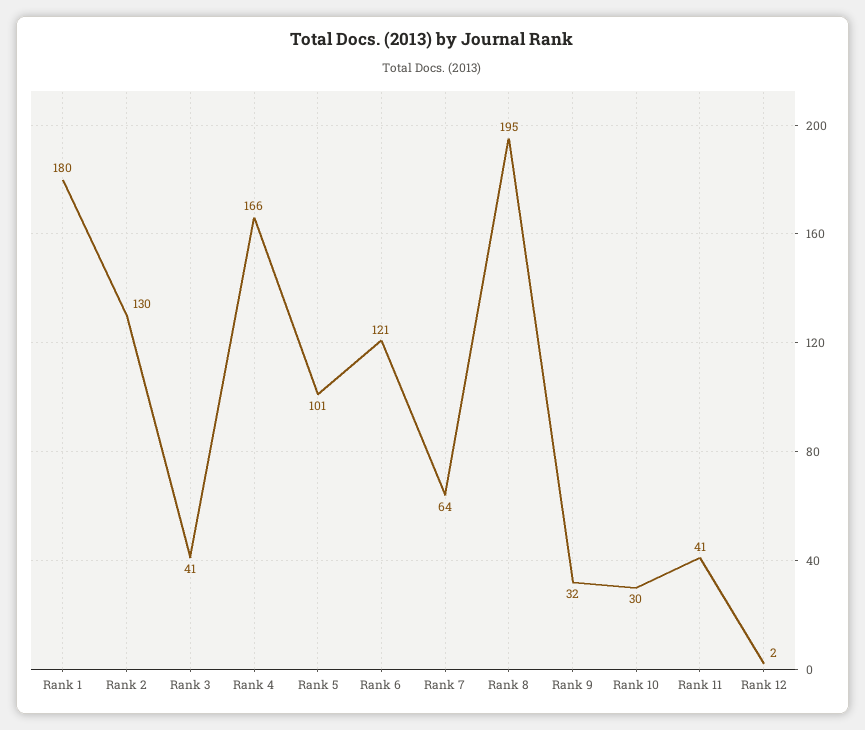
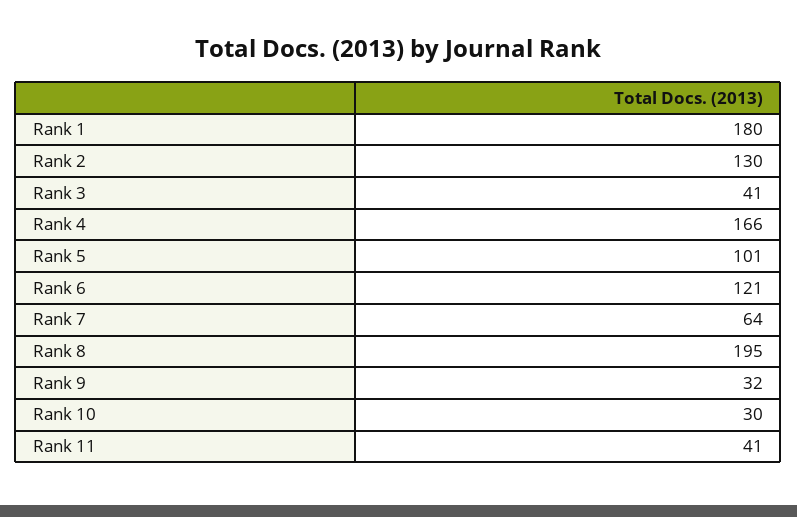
  {
    "Rank 1": 180,
    "Rank 2": 130,
    "Rank 3": 41,
    "Rank 4": 166,
    "Rank 5": 101,
    "Rank 6": 121,
    "Rank 7": 64,
    "Rank 8": 195,
    "Rank 9": 32,
    "Rank 10": 30,
-   "Rank 11": 41,
+   "Rank 11": 41
-   "Rank 12": 2
  }

